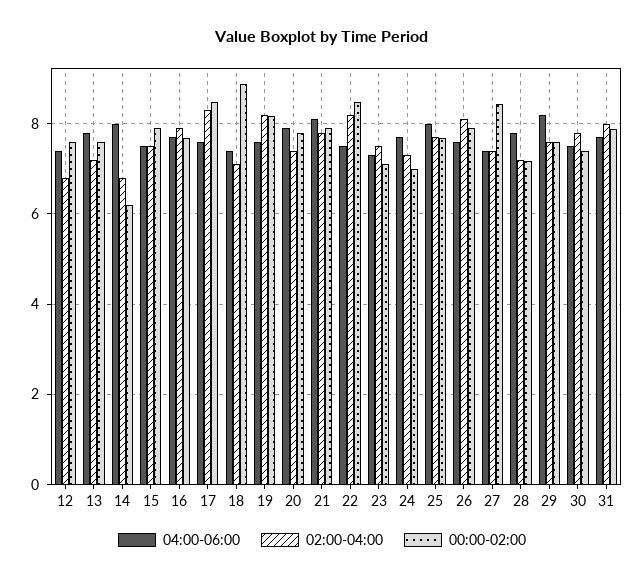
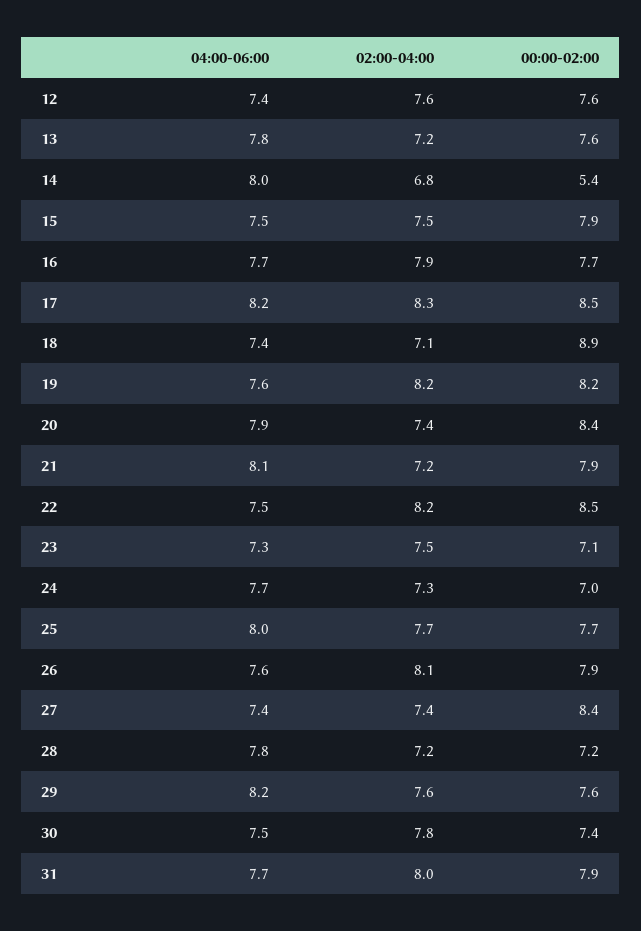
  {
    "04:00-06:00": {
      "12": 7.4,
      "13": 7.8,
      "14": 8,
      "15": 7.5,
      "16": 7.7,
-     "17": 7.6,
+     "17": 8.2,
      "18": 7.4,
      "19": 7.6,
      "20": 7.9,
      "21": 8.1,
      "22": 7.5,
      "23": 7.3,
      "24": 7.7,
      "25": 8,
      "26": 7.6,
      "27": 7.4,
      "28": 7.8,
      "29": 8.2,
      "30": 7.5,
      "31": 7.7
    },
    "02:00-04:00": {
-     "12": 6.8,
+     "12": 7.6,
      "13": 7.2,
      "14": 6.8,
      "15": 7.5,
      "16": 7.9,
      "17": 8.3,
      "18": 7.1,
      "19": 8.2,
      "20": 7.4,
-     "21": 7.8,
+     "21": 7.2,
      "22": 8.2,
      "23": 7.5,
      "24": 7.3,
      "25": 7.7,
      "26": 8.1,
      "27": 7.4,
      "28": 7.2,
      "29": 7.6,
      "30": 7.8,
      "31": 8
    },
    "00:00-02:00": {
      "12": 7.6,
      "13": 7.6,
-     "14": 6.2,
+     "14": 5.4,
      "15": 7.9,
      "16": 7.7,
      "17": 8.5,
      "18": 8.9,
      "19": 8.2,
-     "20": 7.8,
+     "20": 8.4,
      "21": 7.9,
      "22": 8.5,
      "23": 7.1,
      "24": 7,
      "25": 7.7,
      "26": 7.9,
      "27": 8.4,
      "28": 7.2,
      "29": 7.6,
      "30": 7.4,
      "31": 7.9
    }
  }

